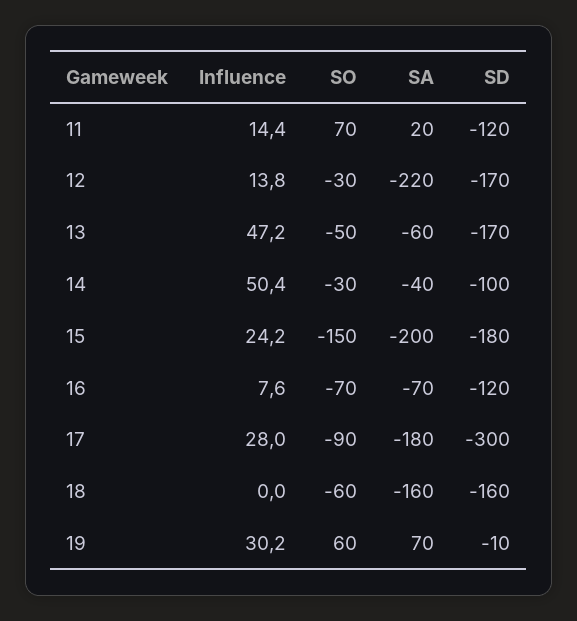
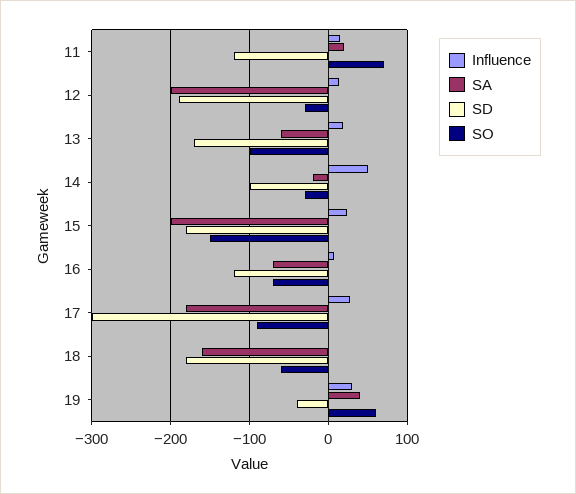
  {
    "Influence": {
      "11": 14.4,
      "12": 13.8,
-     "13": 47.2,
+     "13": 20,
      "14": 50.4,
      "15": 24.2,
      "16": 7.6,
      "17": 28,
      "18": 0,
      "19": 30.2
    },
    "SO": {
      "11": 70,
      "12": -30,
-     "13": -50,
+     "13": -100,
      "14": -30,
      "15": -150,
      "16": -70,
      "17": -90,
      "18": -60,
      "19": 60
    },
    "SA": {
      "11": 20,
-     "12": -220,
+     "12": -200,
      "13": -60,
-     "14": -40,
+     "14": -20,
      "15": -200,
      "16": -70,
      "17": -180,
      "18": -160,
-     "19": 70
+     "19": 40
    },
    "SD": {
      "11": -120,
-     "12": -170,
+     "12": -190,
      "13": -170,
      "14": -100,
      "15": -180,
      "16": -120,
      "17": -300,
-     "18": -160,
+     "18": -180,
-     "19": -10
+     "19": -40
    }
  }

